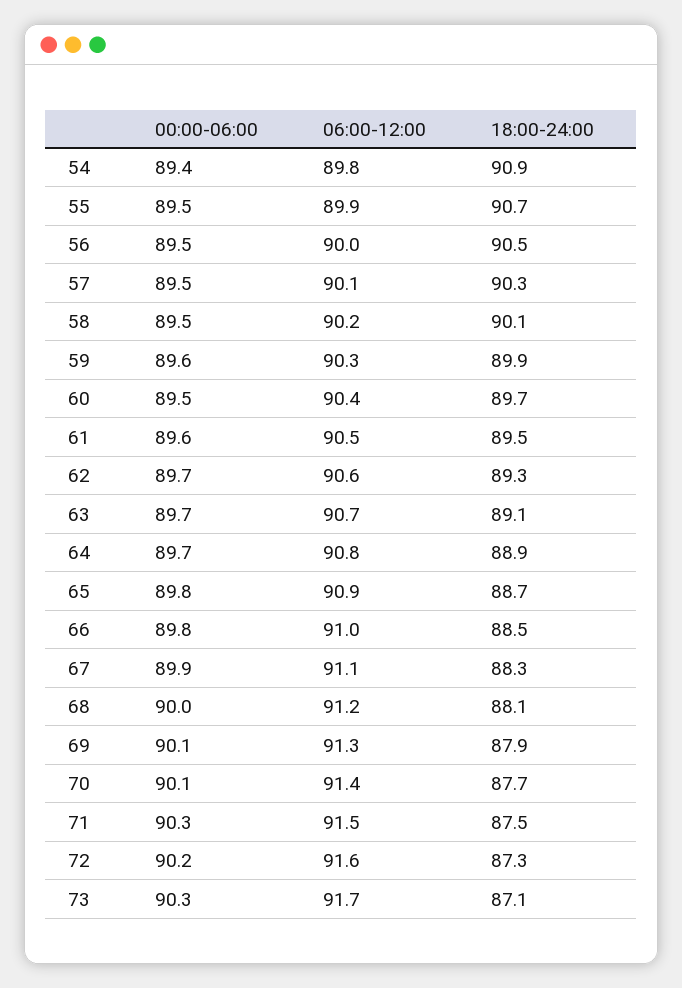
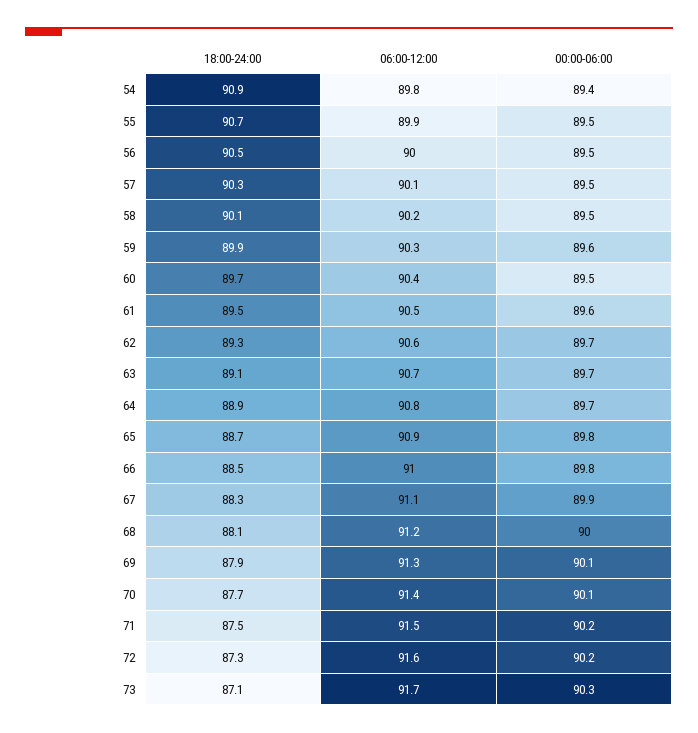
  {
    "00:00-06:00": {
      "54": 89.4,
      "55": 89.5,
      "56": 89.5,
      "57": 89.5,
      "58": 89.5,
      "59": 89.6,
      "60": 89.5,
      "61": 89.6,
      "62": 89.7,
      "63": 89.7,
      "64": 89.7,
      "65": 89.8,
      "66": 89.8,
      "67": 89.9,
      "68": 90,
      "69": 90.1,
      "70": 90.1,
-     "71": 90.3,
+     "71": 90.2,
      "72": 90.2,
      "73": 90.3
    },
    "06:00-12:00": {
      "54": 89.8,
      "55": 89.9,
      "56": 90,
      "57": 90.1,
      "58": 90.2,
      "59": 90.3,
      "60": 90.4,
      "61": 90.5,
      "62": 90.6,
      "63": 90.7,
      "64": 90.8,
      "65": 90.9,
      "66": 91,
      "67": 91.1,
      "68": 91.2,
      "69": 91.3,
      "70": 91.4,
      "71": 91.5,
      "72": 91.6,
      "73": 91.7
    },
    "18:00-24:00": {
      "54": 90.9,
      "55": 90.7,
      "56": 90.5,
      "57": 90.3,
      "58": 90.1,
      "59": 89.9,
      "60": 89.7,
      "61": 89.5,
      "62": 89.3,
      "63": 89.1,
      "64": 88.9,
      "65": 88.7,
      "66": 88.5,
      "67": 88.3,
      "68": 88.1,
      "69": 87.9,
      "70": 87.7,
      "71": 87.5,
      "72": 87.3,
      "73": 87.1
    }
  }

